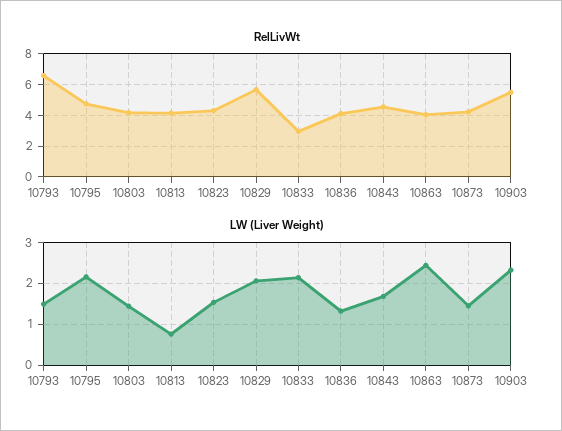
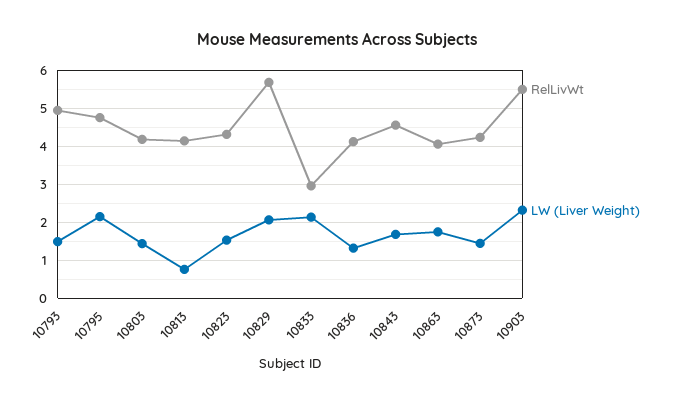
  {
    "RelLivWt": {
-     "10793": 6.5,
+     "10793": 5,
      "10795": 4.8,
      "10803": 4.2,
      "10813": 4.2,
      "10823": 4.4,
      "10829": 5.6,
      "10833": 3,
      "10836": 4.2,
      "10843": 4.6,
      "10863": 4,
      "10873": 4.2,
      "10903": 5.4
    },
    "LW (Liver Weight)": {
      "10793": 1.4,
      "10795": 2.2,
      "10803": 1.4,
      "10813": 0.8,
      "10823": 1.6,
      "10829": 2,
      "10833": 2.2,
      "10836": 1.4,
      "10843": 1.6,
-     "10863": 2.4,
+     "10863": 1.8,
      "10873": 1.4,
      "10903": 2.4
    }
  }

